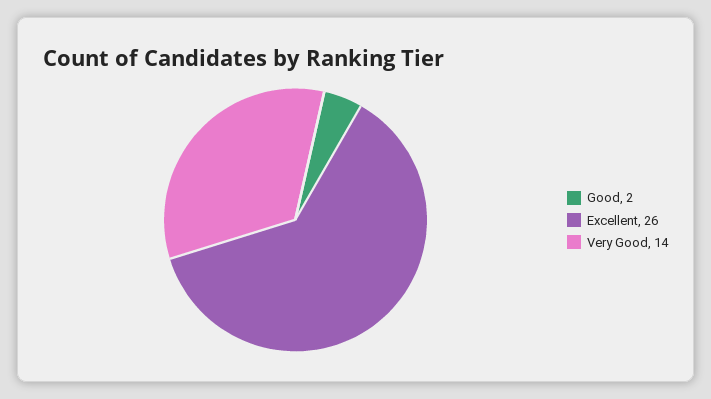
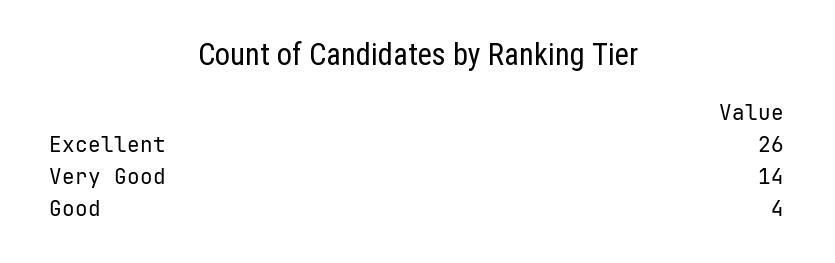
  {
-   "Good": 2,
+   "Good": 4,
    "Excellent": 26,
    "Very Good": 14
  }

